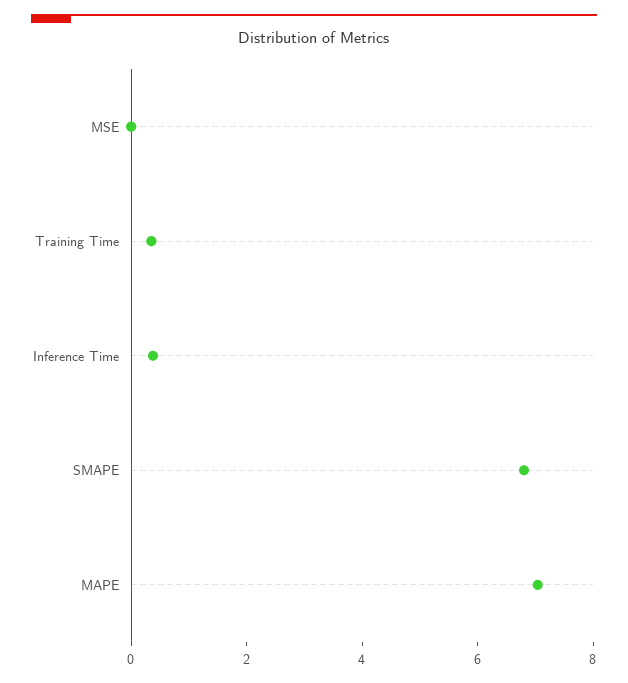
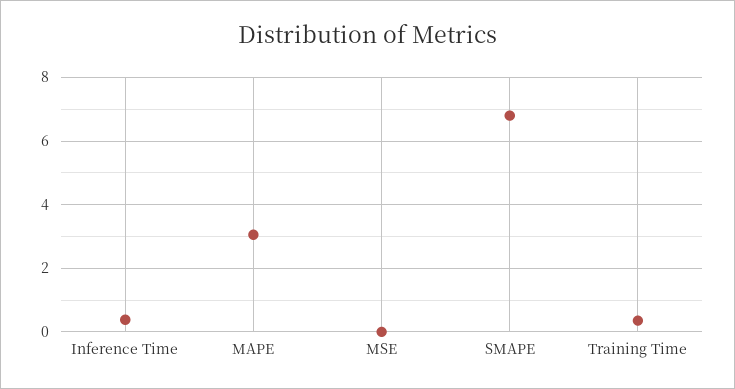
  {
    "MSE": 0,
    "Training Time": 0.4,
    "Inference Time": 0.4,
    "SMAPE": 6.8,
-   "MAPE": 7
+   "MAPE": 3
  }

